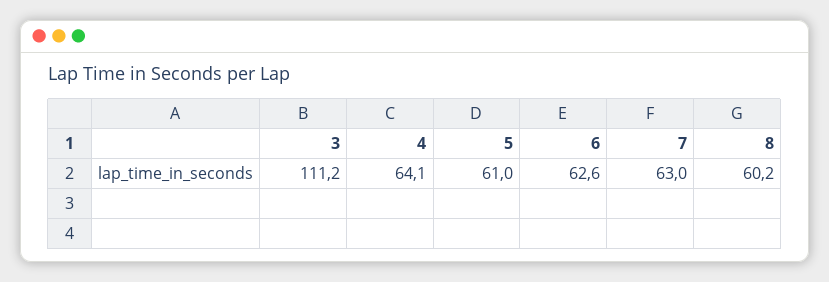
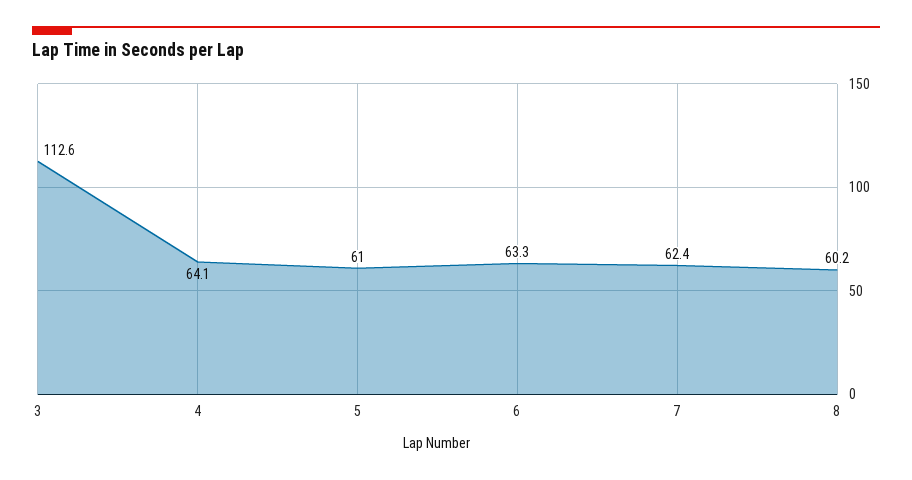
  {
-   "3": 111.2,
+   "3": 112.6,
    "4": 64.1,
    "5": 61,
-   "6": 62.6,
+   "6": 63.3,
-   "7": 63,
+   "7": 62.4,
    "8": 60.2
  }

